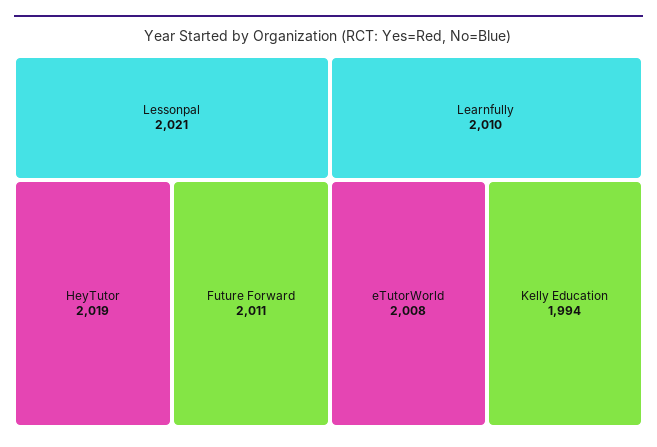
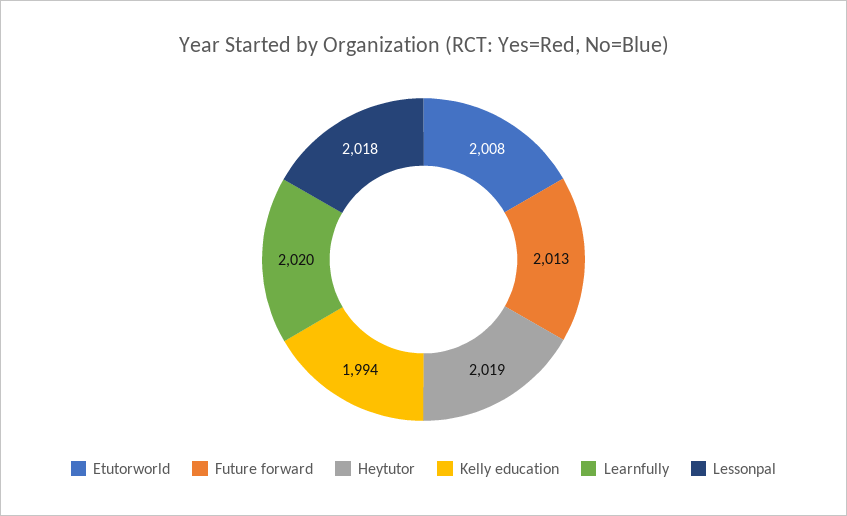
  {
-   "Lessonpal": 2021,
+   "Lessonpal": 2018,
    "HeyTutor": 2019,
-   "Future Forward": 2011,
+   "Future Forward": 2013,
-   "Learnfully": 2010,
+   "Learnfully": 2020,
    "eTutorWorld": 2008,
    "Kelly Education": 1994
  }

